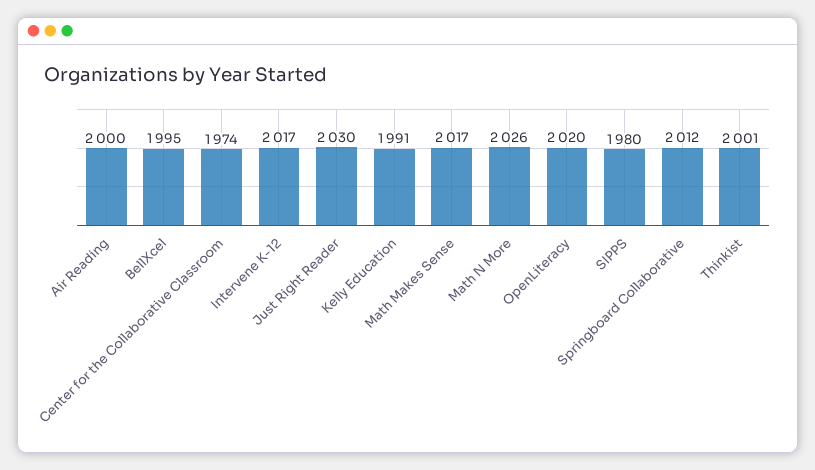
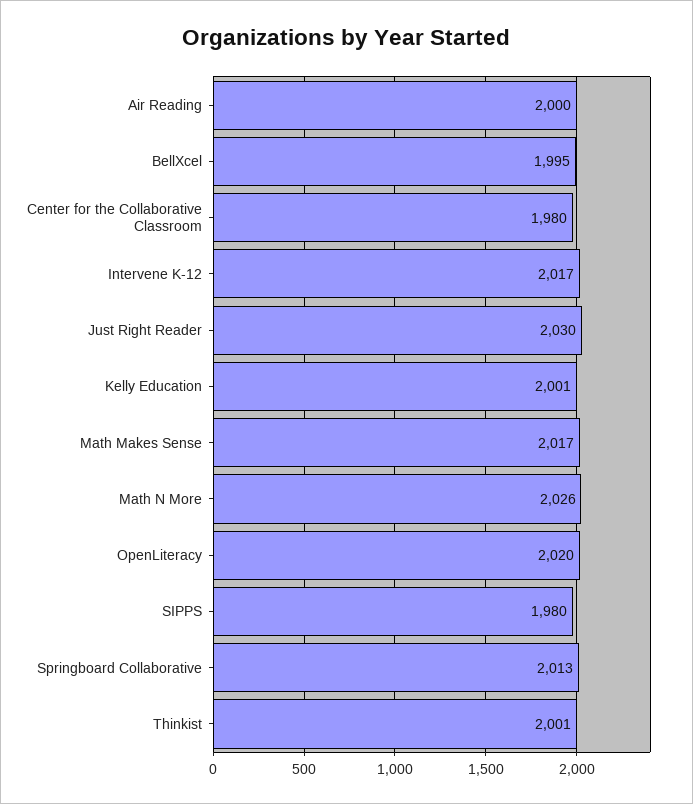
  {
    "Air Reading": 2000,
    "BellXcel": 1995,
-   "Center for the Collaborative Classroom": 1974,
+   "Center for the Collaborative Classroom": 1980,
    "Intervene K-12": 2017,
    "Just Right Reader": 2030,
-   "Kelly Education": 1991,
+   "Kelly Education": 2001,
    "Math Makes Sense": 2017,
    "Math N More": 2026,
    "OpenLiteracy": 2020,
    "SIPPS": 1980,
-   "Springboard Collaborative": 2012,
+   "Springboard Collaborative": 2013,
    "Thinkist": 2001
  }

